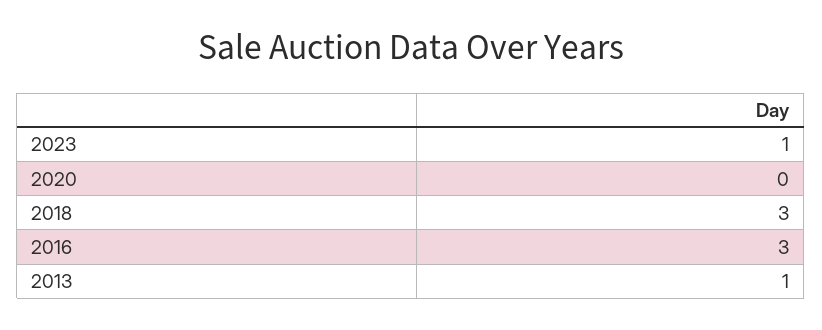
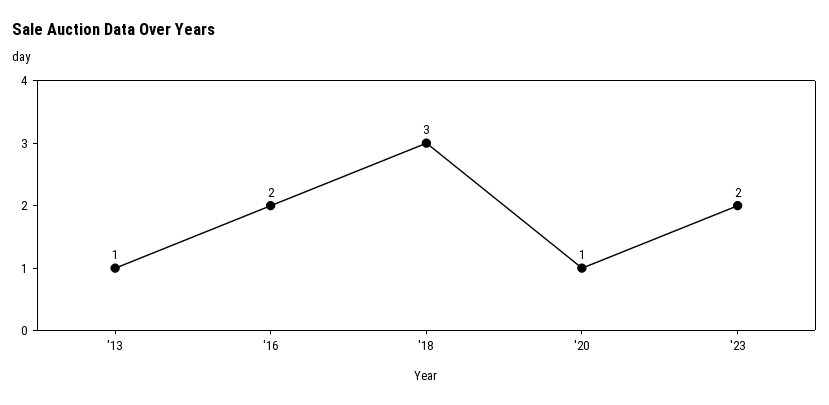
  {
-   "2023": 1,
+   "2023": 2,
-   "2020": 0,
+   "2020": 1,
    "2018": 3,
-   "2016": 3,
+   "2016": 2,
    "2013": 1
  }

